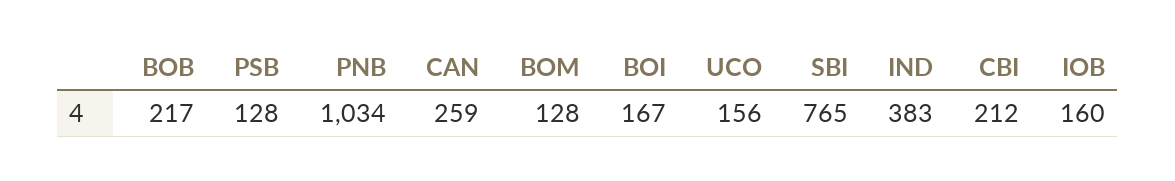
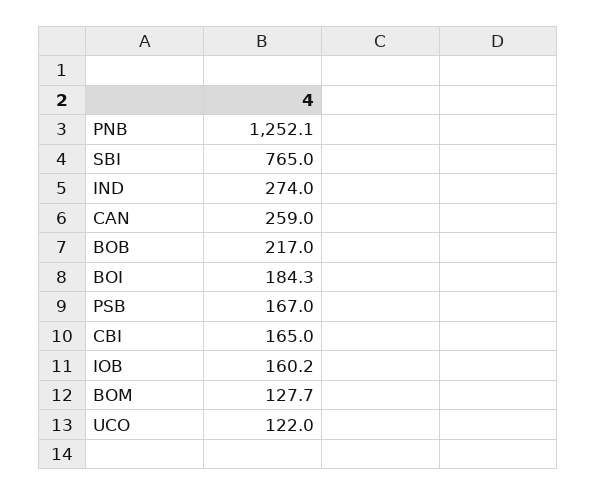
  {
    "BOB": 217,
-   "PSB": 128,
+   "PSB": 167,
-   "PNB": 1034,
+   "PNB": 1252.1,
    "CAN": 259,
    "BOM": 127.7,
-   "BOI": 167,
+   "BOI": 184.3,
-   "UCO": 156,
+   "UCO": 122,
    "SBI": 765,
-   "IND": 383,
+   "IND": 274,
-   "CBI": 212,
+   "CBI": 165,
    "IOB": 160.2
  }

